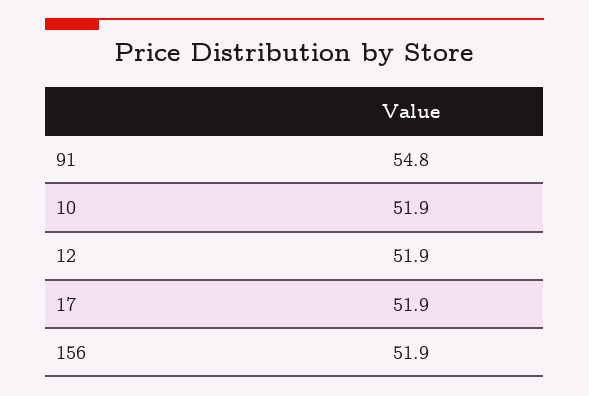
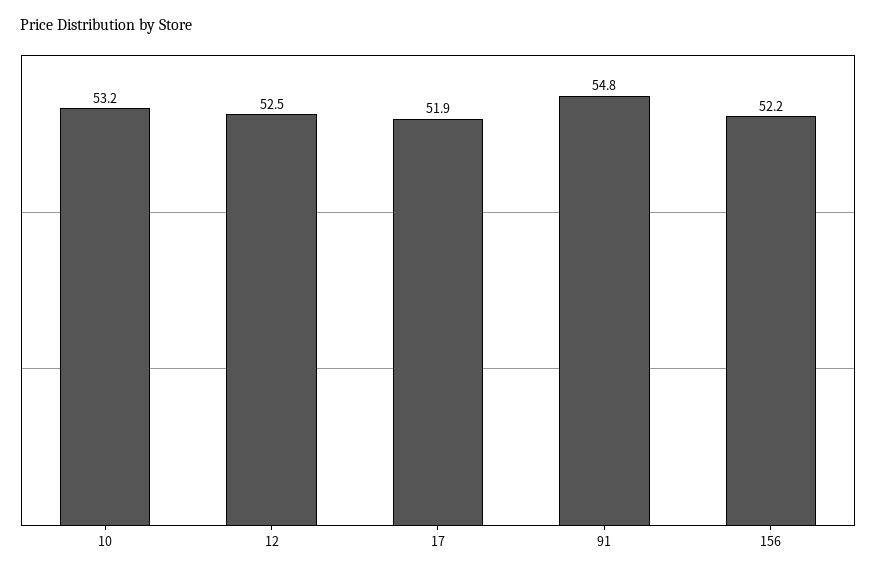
  {
    "91": 54.8,
-   "10": 51.9,
+   "10": 53.2,
-   "12": 51.9,
+   "12": 52.5,
    "17": 51.9,
-   "156": 51.9
+   "156": 52.2
  }

